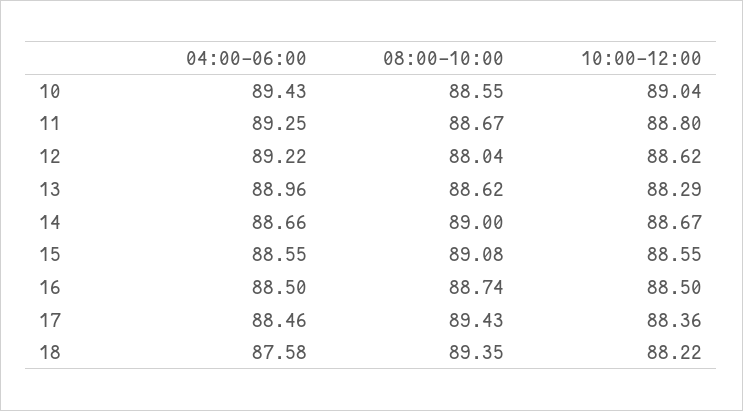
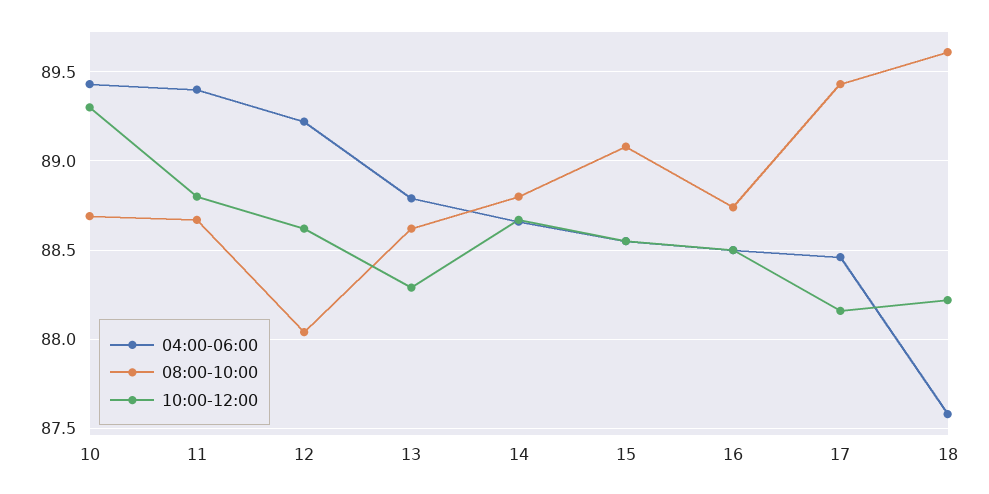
  {
    "04:00-06:00": {
      "10": 89.43,
-     "11": 89.25,
+     "11": 89.4,
      "12": 89.22,
-     "13": 88.96,
+     "13": 88.8,
      "14": 88.66,
      "15": 88.55,
      "16": 88.5,
      "17": 88.46,
      "18": 87.58
    },
    "08:00-10:00": {
-     "10": 88.55,
+     "10": 88.7,
      "11": 88.67,
      "12": 88.04,
      "13": 88.62,
-     "14": 89,
+     "14": 88.8,
      "15": 89.08,
      "16": 88.74,
      "17": 89.43,
-     "18": 89.35
+     "18": 89.6
    },
    "10:00-12:00": {
-     "10": 89.04,
+     "10": 89.3,
      "11": 88.8,
      "12": 88.62,
      "13": 88.29,
      "14": 88.67,
      "15": 88.55,
      "16": 88.5,
-     "17": 88.36,
+     "17": 88.15,
      "18": 88.22
    }
  }

